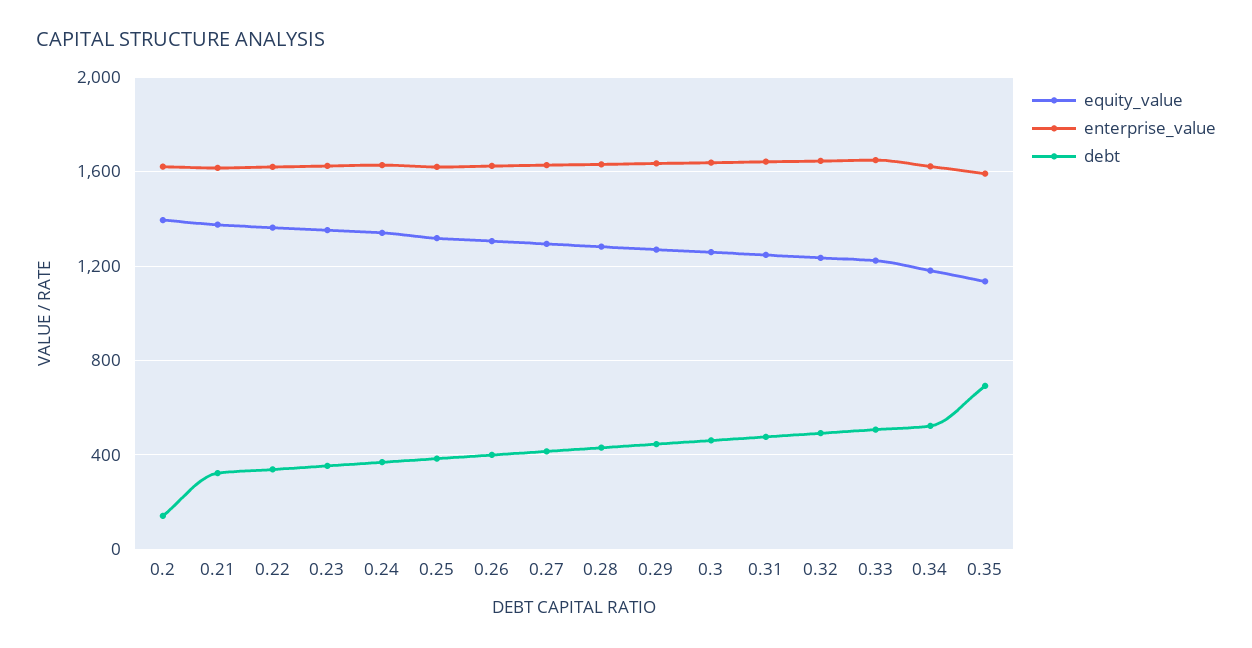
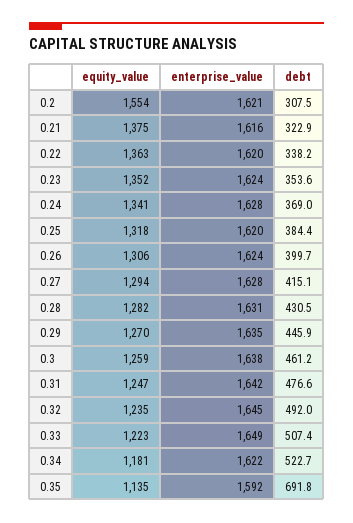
  {
    "equity_value": {
-     "0.2": 1400,
+     "0.2": 1554,
      "0.21": 1375,
      "0.22": 1363,
      "0.23": 1352,
      "0.24": 1341,
      "0.25": 1318,
      "0.26": 1306,
      "0.27": 1294,
      "0.28": 1282,
      "0.29": 1270,
      "0.3": 1259,
      "0.31": 1247,
      "0.32": 1235,
      "0.33": 1223,
      "0.34": 1181,
      "0.35": 1135
    },
    "enterprise_value": {
      "0.2": 1621,
      "0.21": 1616,
      "0.22": 1620,
      "0.23": 1624,
      "0.24": 1628,
      "0.25": 1620,
      "0.26": 1624,
      "0.27": 1628,
      "0.28": 1631,
      "0.29": 1635,
      "0.3": 1638,
      "0.31": 1642,
      "0.32": 1645,
      "0.33": 1649,
      "0.34": 1622,
      "0.35": 1592
    },
    "debt": {
-     "0.2": 150,
+     "0.2": 307.5,
      "0.21": 322.9,
      "0.22": 338.2,
      "0.23": 353.6,
      "0.24": 369,
      "0.25": 384.4,
      "0.26": 399.7,
      "0.27": 415.1,
      "0.28": 430.5,
      "0.29": 445.9,
      "0.3": 461.2,
      "0.31": 476.6,
      "0.32": 492,
      "0.33": 507.4,
      "0.34": 522.7,
      "0.35": 691.8
    }
  }

